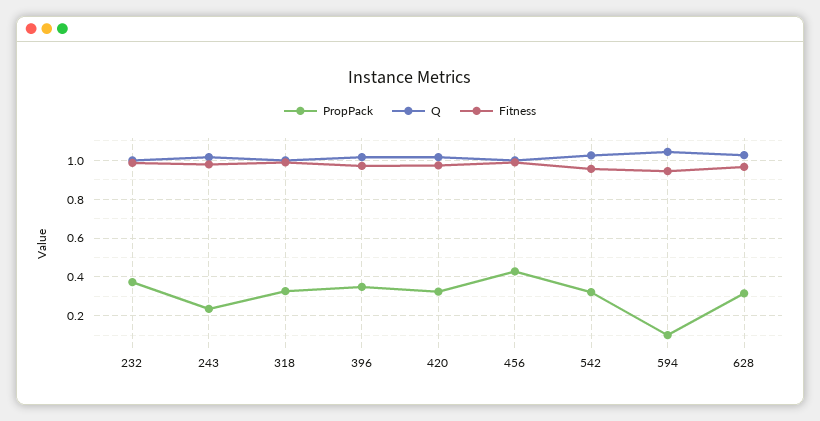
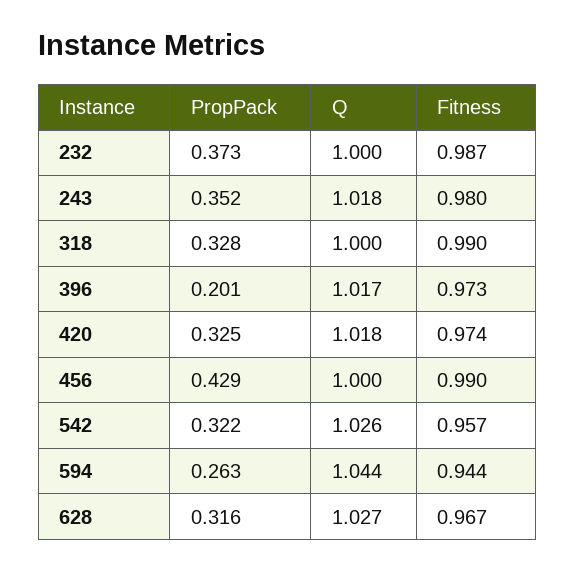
  {
    "PropPack": {
      "232": 0.373,
-     "243": 0.25,
+     "243": 0.352,
      "318": 0.328,
-     "396": 0.35,
+     "396": 0.201,
      "420": 0.325,
      "456": 0.429,
      "542": 0.322,
-     "594": 0.1,
+     "594": 0.263,
      "628": 0.316
    },
    "Q": {
      "232": 1,
      "243": 1.018,
      "318": 1,
      "396": 1.017,
      "420": 1.018,
      "456": 1,
      "542": 1.026,
      "594": 1.044,
      "628": 1.027
    },
    "Fitness": {
      "232": 0.987,
      "243": 0.98,
      "318": 0.99,
      "396": 0.973,
      "420": 0.974,
      "456": 0.99,
      "542": 0.957,
      "594": 0.944,
      "628": 0.967
    }
  }

